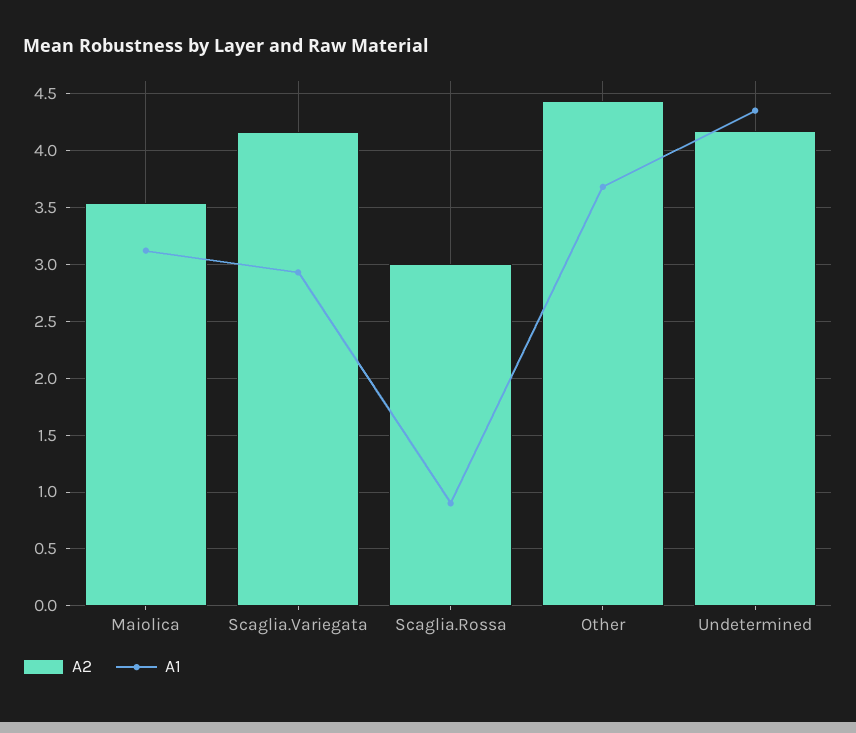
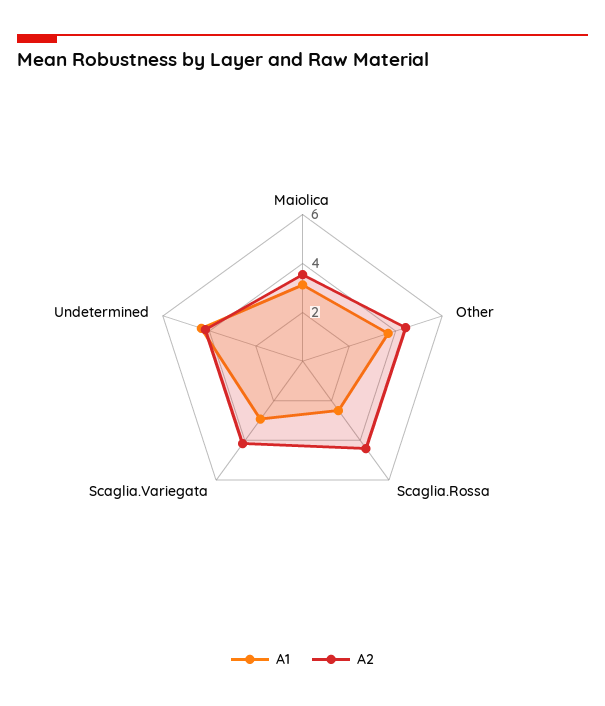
  {
    "A2": {
      "Maiolica": 3.5,
      "Scaglia.Variegata": 4.2,
-     "Scaglia.Rossa": 3,
+     "Scaglia.Rossa": 4.5,
      "Other": 4.4,
      "Undetermined": 4.2
    },
    "A1": {
      "Maiolica": 3.1,
      "Scaglia.Variegata": 2.9,
-     "Scaglia.Rossa": 0.9,
+     "Scaglia.Rossa": 2.5,
      "Other": 3.7,
      "Undetermined": 4.4
    }
  }

